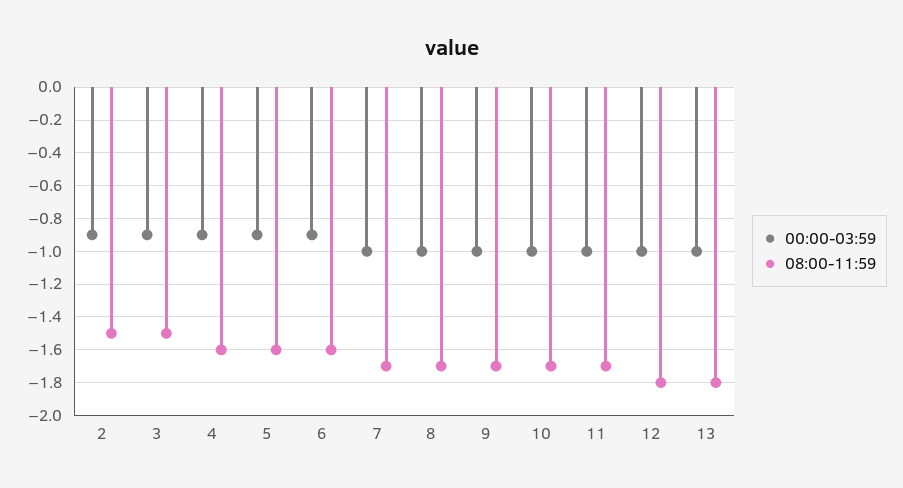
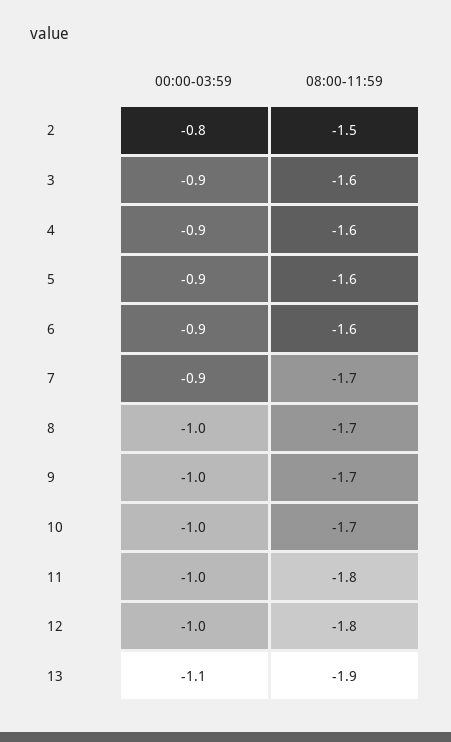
  {
    "00:00-03:59": {
-     "2": -0.9,
+     "2": -0.8,
      "3": -0.9,
      "4": -0.9,
      "5": -0.9,
      "6": -0.9,
-     "7": -1,
+     "7": -0.9,
      "8": -1,
      "9": -1,
      "10": -1,
      "11": -1,
      "12": -1,
-     "13": -1
+     "13": -1.1
    },
    "08:00-11:59": {
      "2": -1.5,
-     "3": -1.5,
+     "3": -1.6,
      "4": -1.6,
      "5": -1.6,
      "6": -1.6,
      "7": -1.7,
      "8": -1.7,
      "9": -1.7,
      "10": -1.7,
-     "11": -1.7,
+     "11": -1.8,
      "12": -1.8,
-     "13": -1.8
+     "13": -1.9
    }
  }

